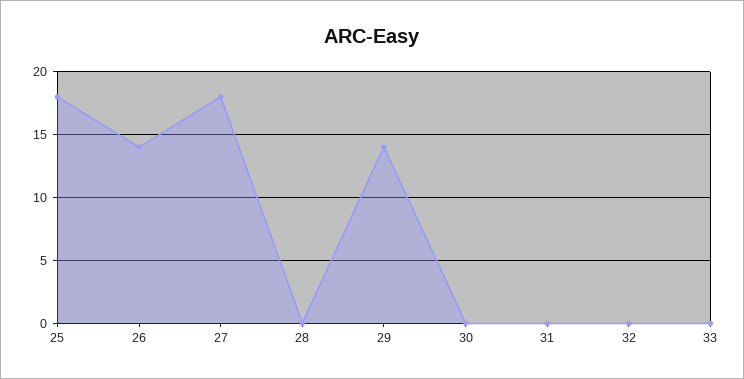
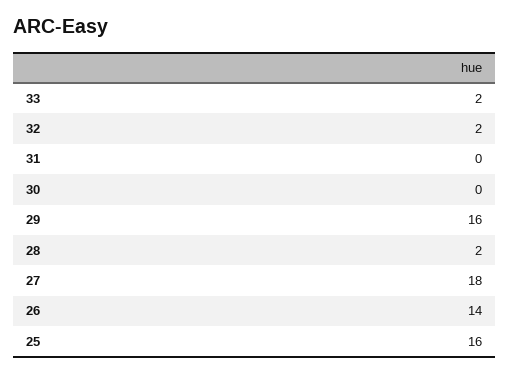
  {
-   "25": 18,
+   "25": 16,
    "26": 14,
    "27": 18,
-   "28": 0,
+   "28": 2,
-   "29": 14,
+   "29": 16,
    "30": 0,
    "31": 0,
-   "32": 0,
+   "32": 2,
-   "33": 0
+   "33": 2
  }

